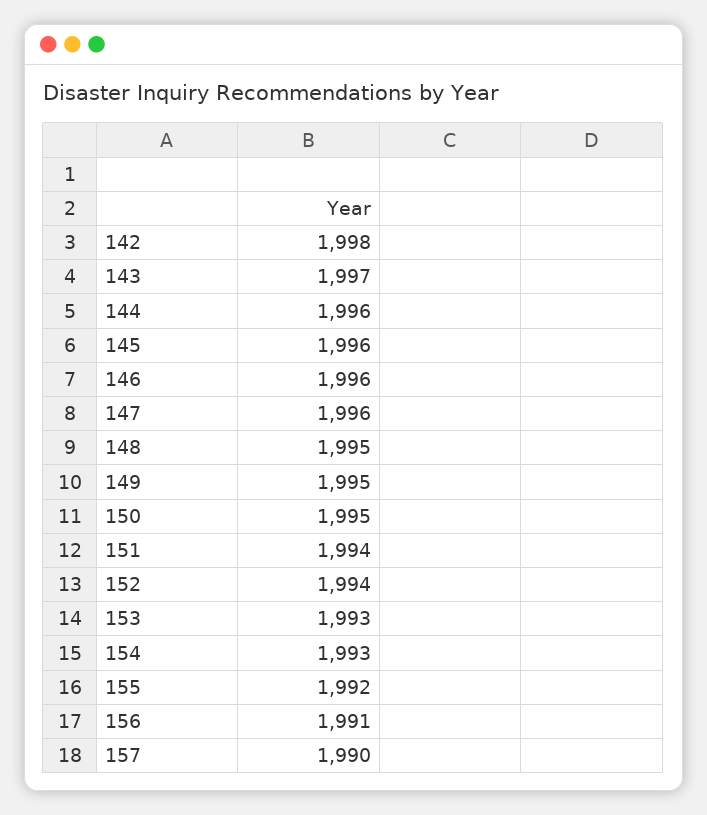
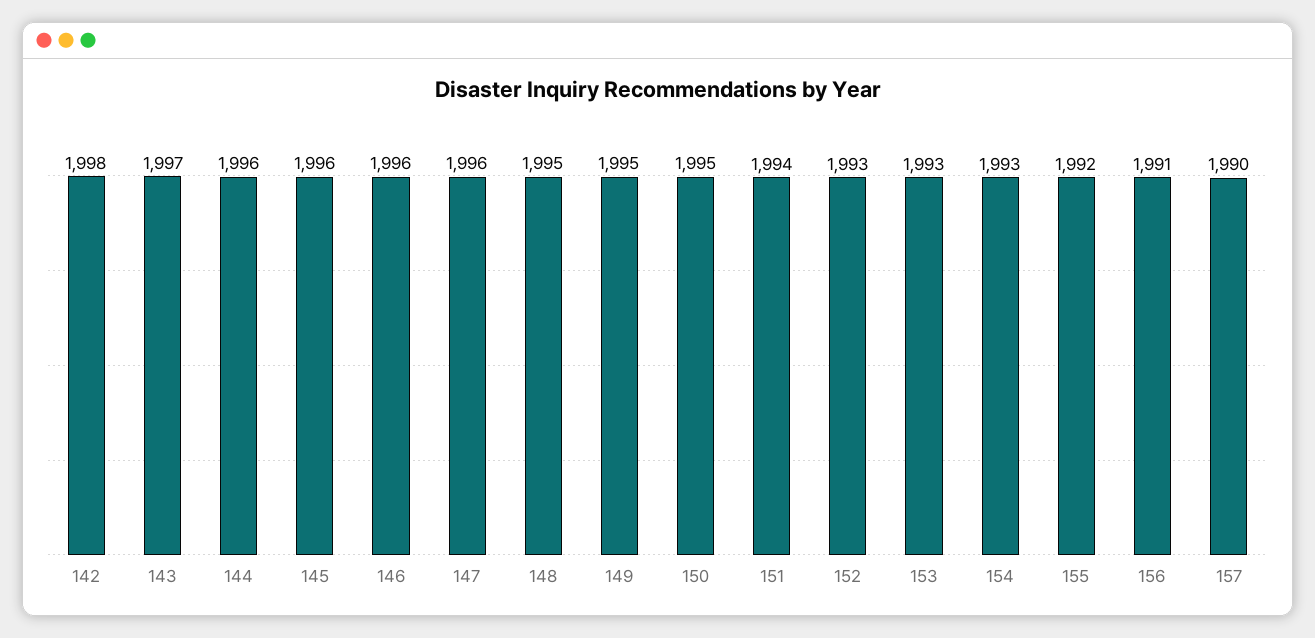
  {
    "142": 1998,
    "143": 1997,
    "144": 1996,
    "145": 1996,
    "146": 1996,
    "147": 1996,
    "148": 1995,
    "149": 1995,
    "150": 1995,
    "151": 1994,
-   "152": 1994,
+   "152": 1993,
    "153": 1993,
    "154": 1993,
    "155": 1992,
    "156": 1991,
    "157": 1990
  }

